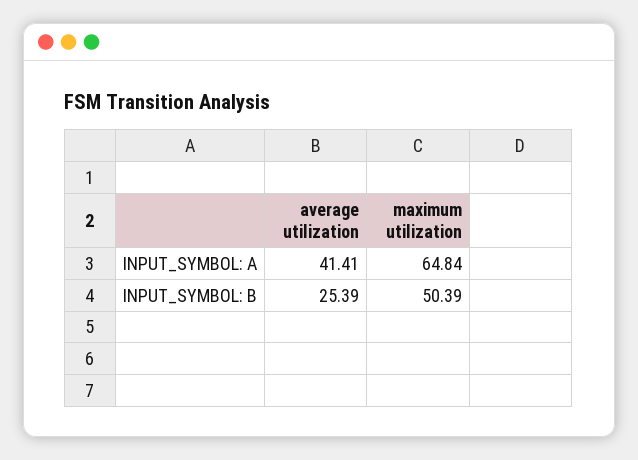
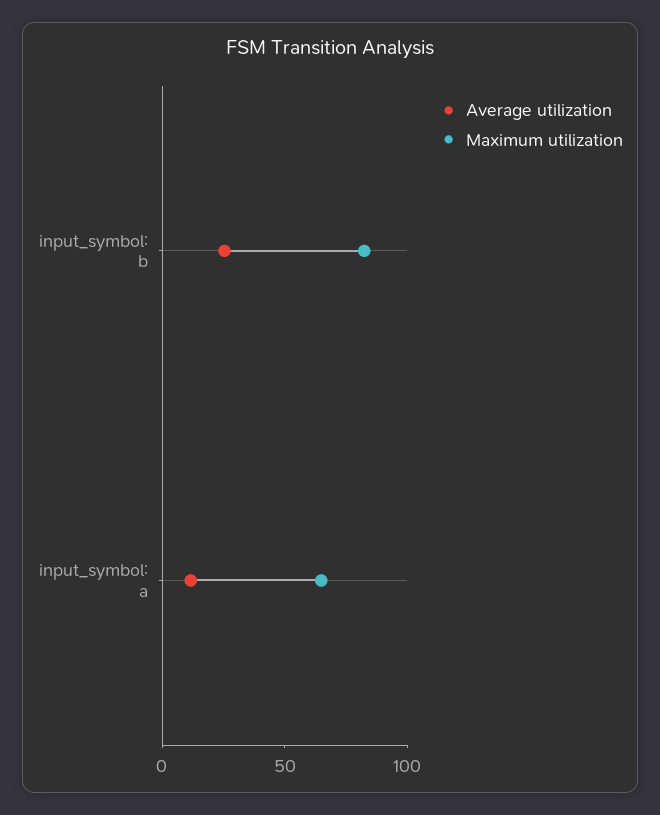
  {
    "average utilization": {
-     "INPUT_SYMBOL: A": 41.41,
+     "INPUT_SYMBOL: A": 10,
      "INPUT_SYMBOL: B": 25.39
    },
    "maximum utilization": {
      "INPUT_SYMBOL: A": 64.84,
-     "INPUT_SYMBOL: B": 50.39
+     "INPUT_SYMBOL: B": 80
    }
  }

